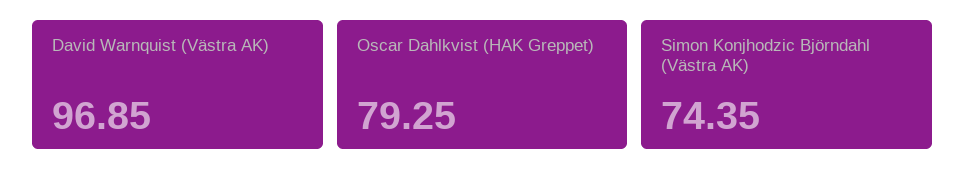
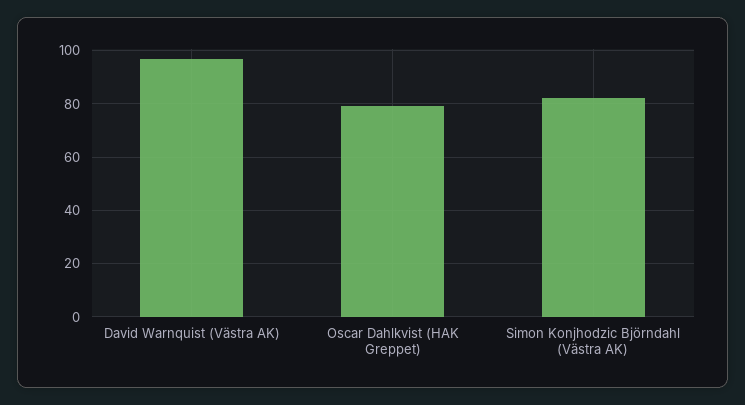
  {
    "David Warnquist (Västra AK)": 96.85,
    "Oscar Dahlkvist (HAK Greppet)": 79.25,
-   "Simon Konjhodzic Björndahl (Västra AK)": 74.35
+   "Simon Konjhodzic Björndahl (Västra AK)": 82.5
  }

